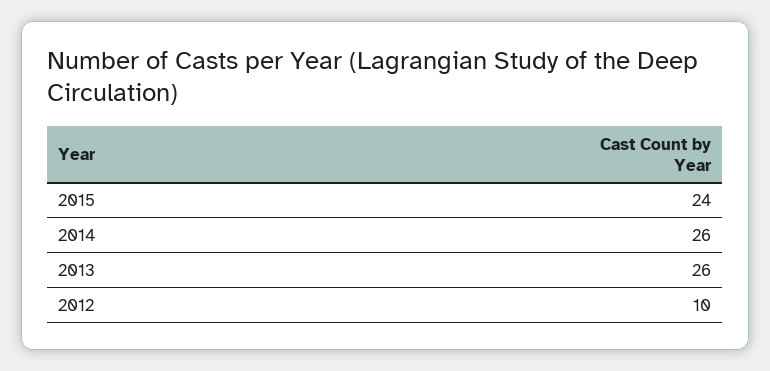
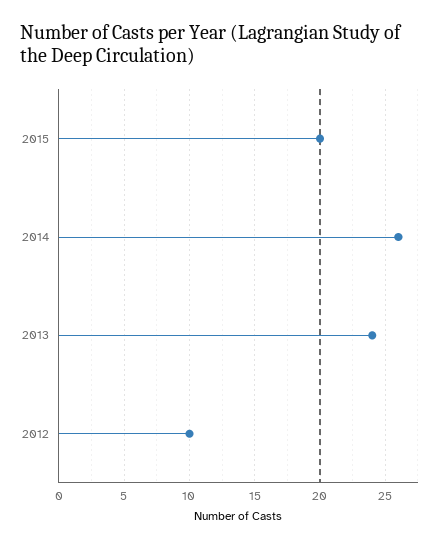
  {
-   "2015": 24,
+   "2015": 20,
    "2014": 26,
-   "2013": 26,
+   "2013": 24,
    "2012": 10
  }

